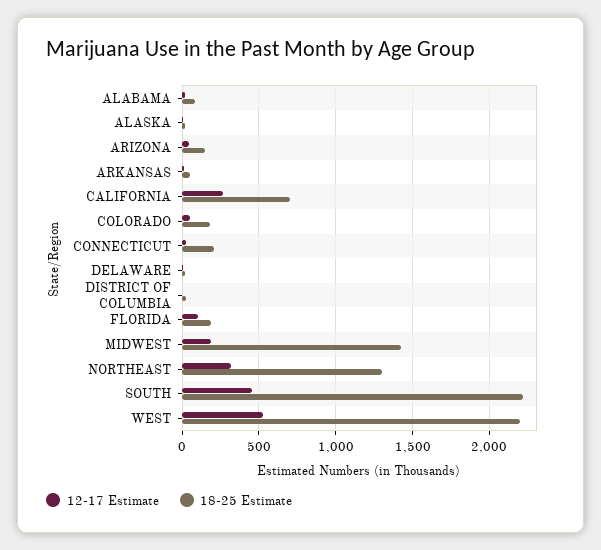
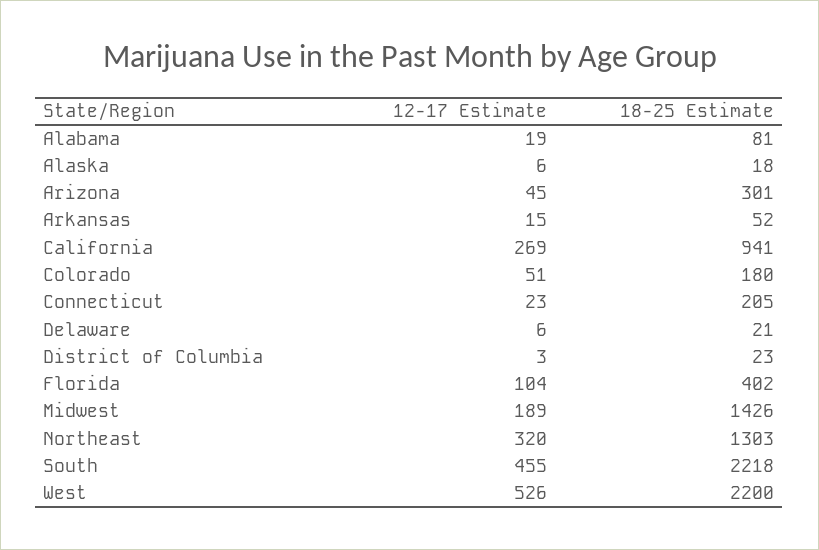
  {
    "12-17 Estimate": {
      "ALABAMA": 19,
      "ALASKA": 6,
      "ARIZONA": 45,
      "ARKANSAS": 15,
      "CALIFORNIA": 269,
      "COLORADO": 51,
      "CONNECTICUT": 23,
      "DELAWARE": 6,
      "DISTRICT OF COLUMBIA": 3,
      "FLORIDA": 104,
      "MIDWEST": 189,
      "NORTHEAST": 320,
      "SOUTH": 455,
      "WEST": 526
    },
    "18-25 Estimate": {
      "ALABAMA": 81,
      "ALASKA": 18,
-     "ARIZONA": 150,
+     "ARIZONA": 301,
      "ARKANSAS": 52,
-     "CALIFORNIA": 700,
+     "CALIFORNIA": 941,
      "COLORADO": 180,
      "CONNECTICUT": 205,
      "DELAWARE": 21,
      "DISTRICT OF COLUMBIA": 23,
-     "FLORIDA": 200,
+     "FLORIDA": 402,
      "MIDWEST": 1426,
      "NORTHEAST": 1303,
      "SOUTH": 2218,
      "WEST": 2200
    }
  }

